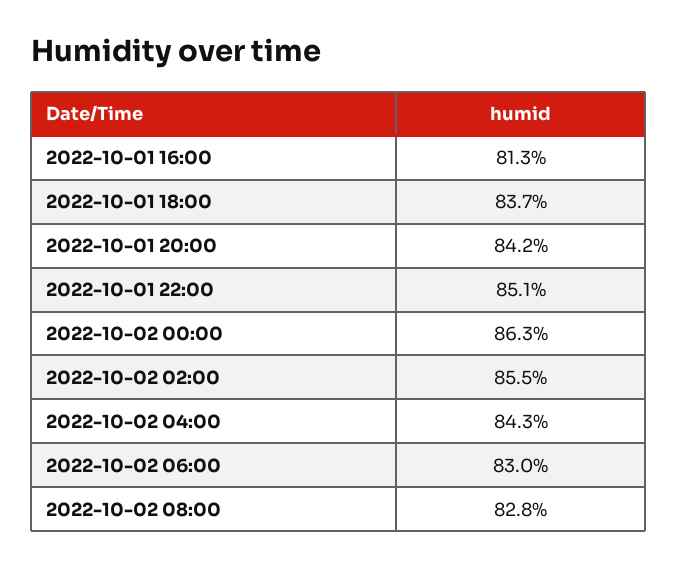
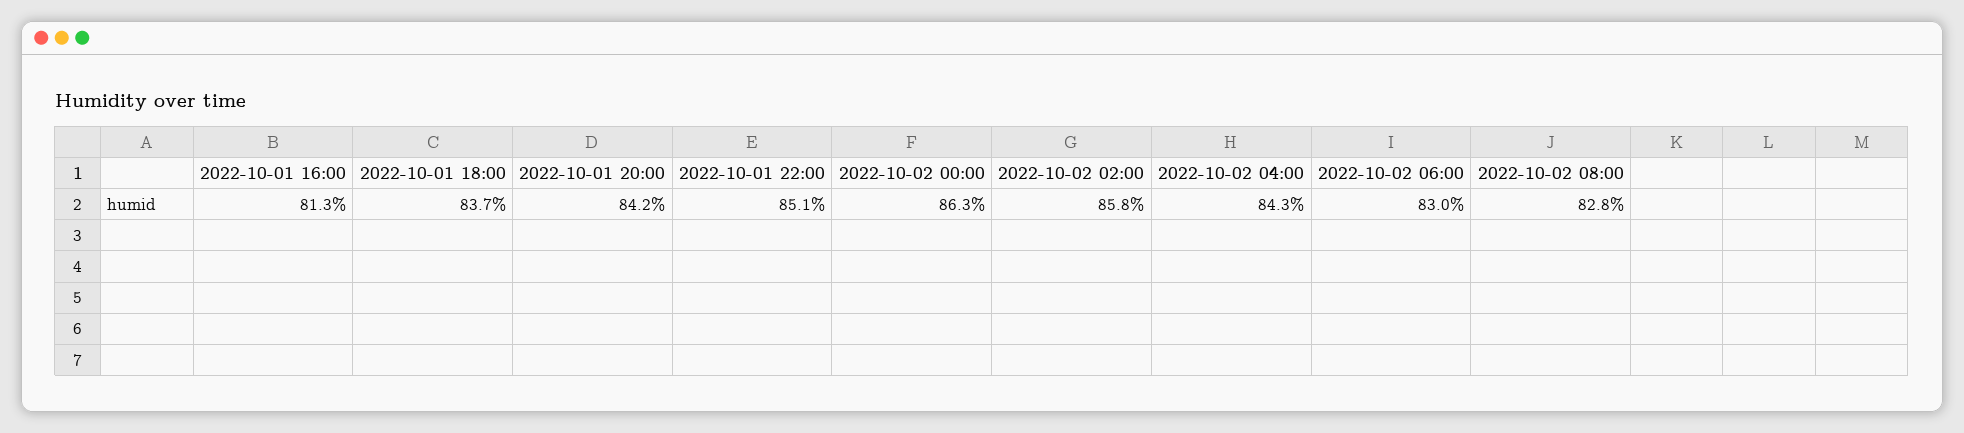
  {
    "2022-10-01 16:00": 81.3,
    "2022-10-01 18:00": 83.7,
    "2022-10-01 20:00": 84.2,
    "2022-10-01 22:00": 85.1,
    "2022-10-02 00:00": 86.3,
-   "2022-10-02 02:00": 85.5,
+   "2022-10-02 02:00": 85.8,
    "2022-10-02 04:00": 84.3,
    "2022-10-02 06:00": 83,
    "2022-10-02 08:00": 82.8
  }

